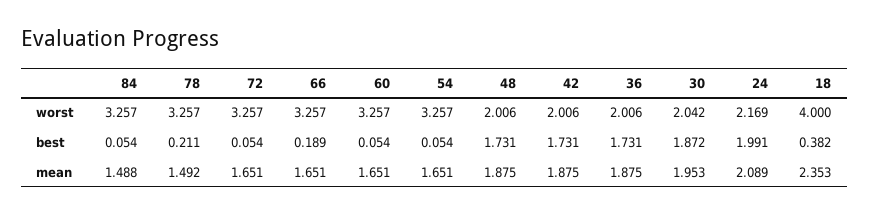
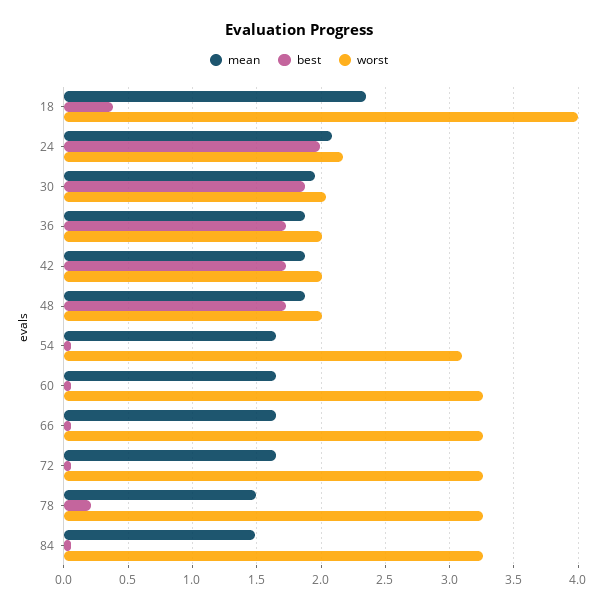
  {
    "worst": {
      "84": 3.257,
      "78": 3.257,
      "72": 3.257,
      "66": 3.257,
      "60": 3.257,
-     "54": 3.257,
+     "54": 3.1,
      "48": 2.006,
      "42": 2.006,
      "36": 2.006,
      "30": 2.042,
      "24": 2.169,
      "18": 4
    },
    "best": {
      "84": 0.054,
      "78": 0.211,
      "72": 0.054,
-     "66": 0.189,
+     "66": 0.05,
      "60": 0.054,
      "54": 0.054,
      "48": 1.731,
      "42": 1.731,
      "36": 1.731,
      "30": 1.872,
      "24": 1.991,
      "18": 0.382
    },
    "mean": {
      "84": 1.488,
      "78": 1.492,
      "72": 1.651,
      "66": 1.651,
      "60": 1.651,
      "54": 1.651,
      "48": 1.875,
      "42": 1.875,
      "36": 1.875,
      "30": 1.953,
      "24": 2.089,
      "18": 2.353
    }
  }

